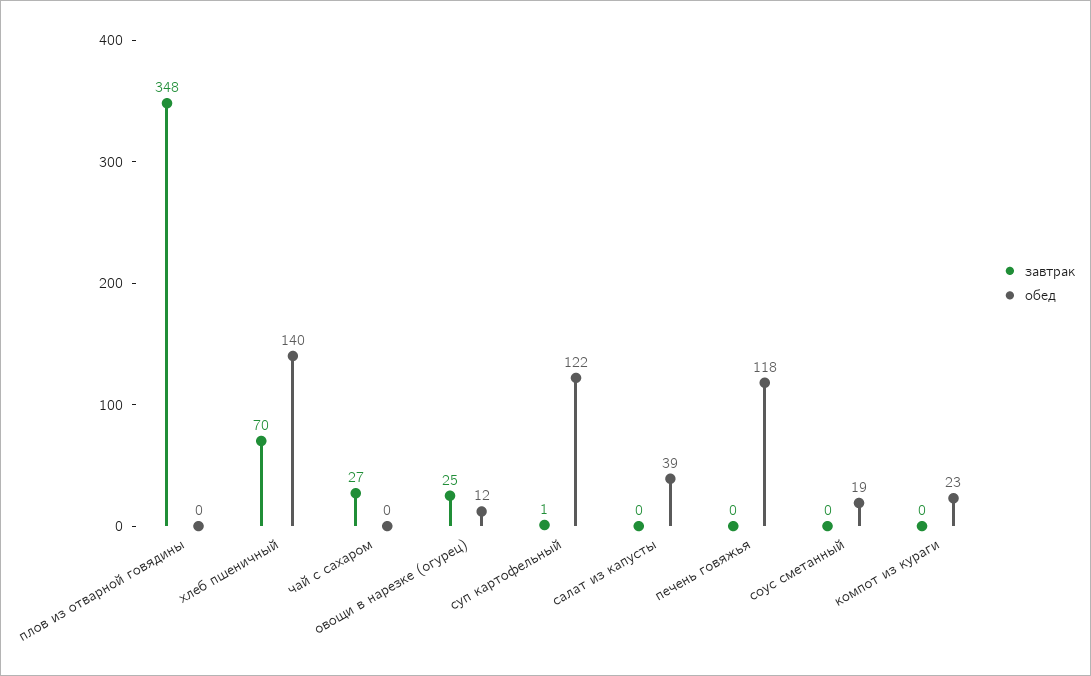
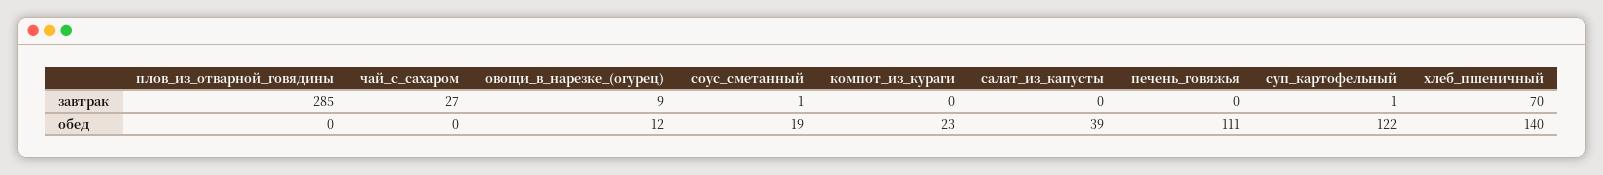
  {
    "завтрак": {
-     "плов из отварной говядины": 348,
+     "плов из отварной говядины": 285,
      "хлеб пшеничный": 70,
      "чай с сахаром": 27,
-     "овощи в нарезке (огурец)": 25,
+     "овощи в нарезке (огурец)": 9,
      "суп картофельный": 1,
      "салат из капусты": 0,
      "печень говяжья": 0,
-     "соус сметанный": 0,
+     "соус сметанный": 1,
      "компот из кураги": 0
    },
    "обед": {
      "плов из отварной говядины": 0,
      "хлеб пшеничный": 140,
      "чай с сахаром": 0,
      "овощи в нарезке (огурец)": 12,
      "суп картофельный": 122,
      "салат из капусты": 39,
-     "печень говяжья": 118,
+     "печень говяжья": 111,
      "соус сметанный": 19,
      "компот из кураги": 23
    }
  }

